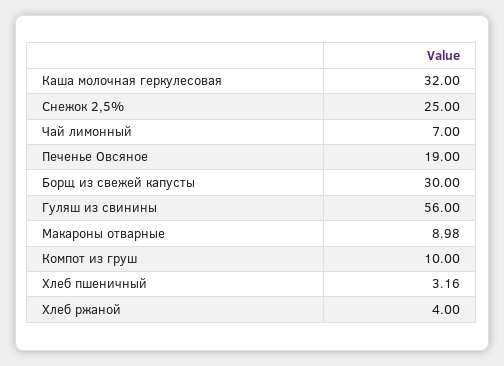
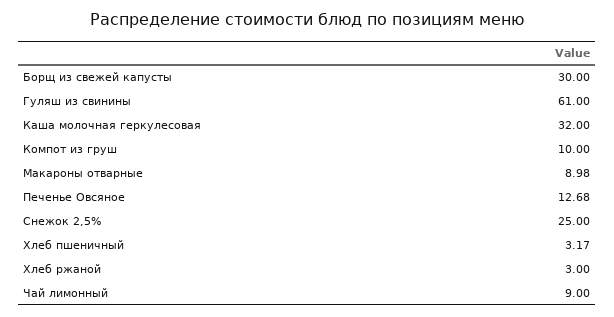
  {
    "Каша молочная геркулесовая": 32,
    "Снежок 2,5%": 25,
-   "Чай лимонный": 7,
+   "Чай лимонный": 9,
-   "Печенье Овсяное": 19,
+   "Печенье Овсяное": 12.68,
    "Борщ из свежей капусты": 30,
-   "Гуляш из свинины": 56,
+   "Гуляш из свинины": 61,
    "Макароны отварные": 8.98,
    "Компот из груш": 10,
-   "Хлеб пшеничный": 3.16,
+   "Хлеб пшеничный": 3.17,
-   "Хлеб ржаной": 4
+   "Хлеб ржаной": 3
  }

